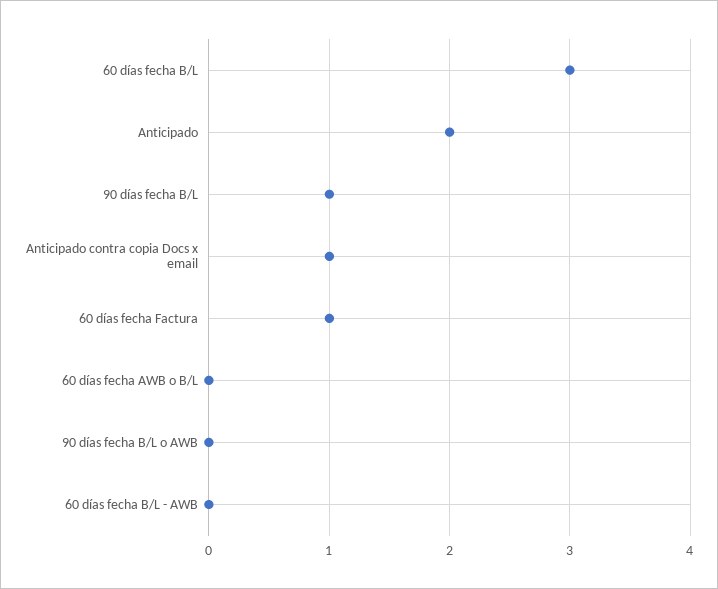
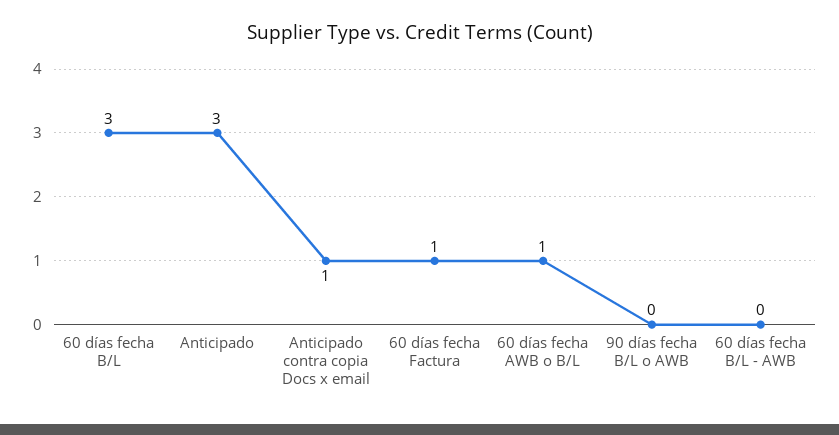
  {
    "60 días fecha B/L": 3,
-   "Anticipado": 2,
+   "Anticipado": 3,
-   "90 días fecha B/L": 1,
    "Anticipado contra copia Docs x email": 1,
    "60 días fecha Factura": 1,
-   "60 días fecha AWB o B/L": 0,
+   "60 días fecha AWB o B/L": 1,
    "90 días fecha B/L o AWB": 0,
    "60 días fecha B/L - AWB": 0
  }

